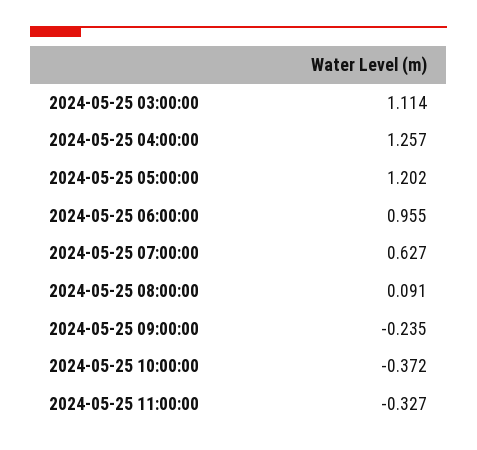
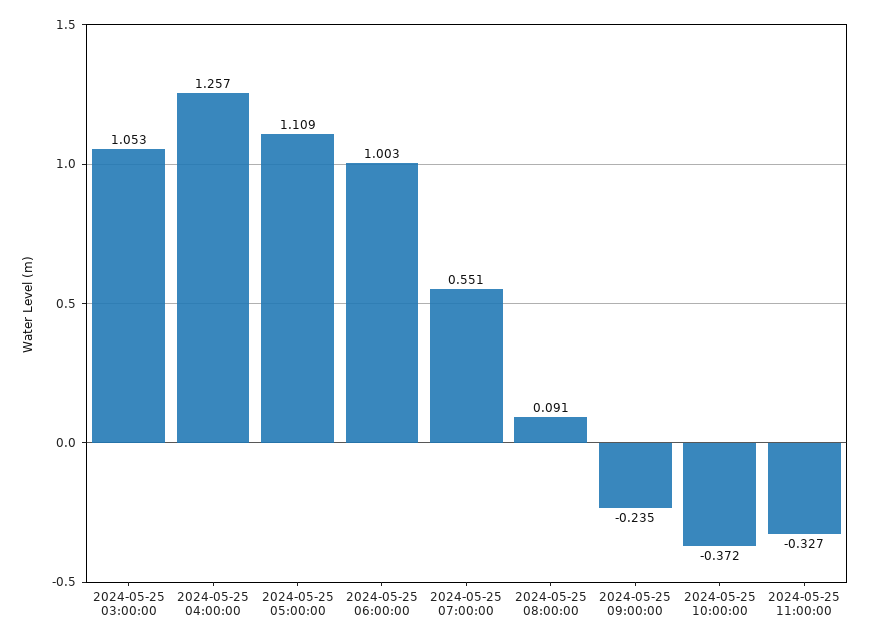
  {
-   "2024-05-25 03:00:00": 1.114,
+   "2024-05-25 03:00:00": 1.053,
    "2024-05-25 04:00:00": 1.257,
-   "2024-05-25 05:00:00": 1.202,
+   "2024-05-25 05:00:00": 1.109,
-   "2024-05-25 06:00:00": 0.955,
+   "2024-05-25 06:00:00": 1.003,
-   "2024-05-25 07:00:00": 0.627,
+   "2024-05-25 07:00:00": 0.551,
    "2024-05-25 08:00:00": 0.091,
    "2024-05-25 09:00:00": -0.235,
    "2024-05-25 10:00:00": -0.372,
    "2024-05-25 11:00:00": -0.327
  }

